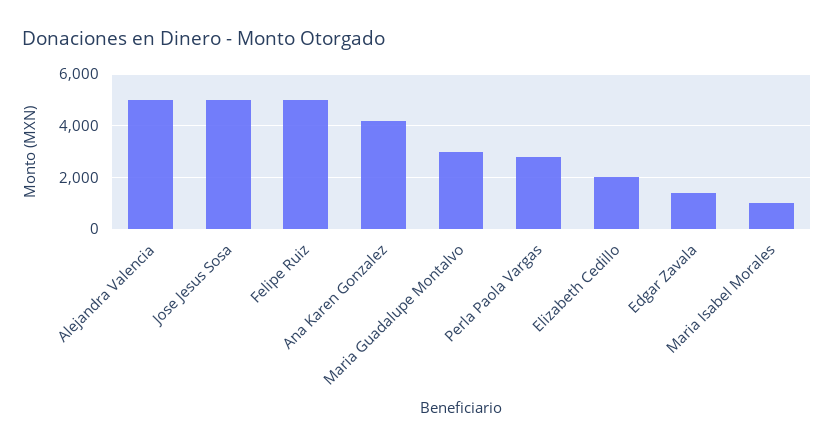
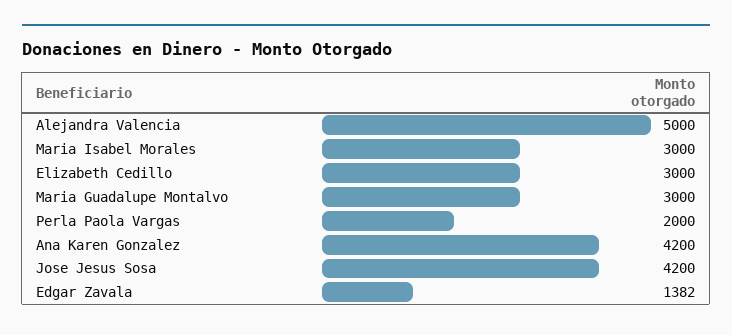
  {
    "Alejandra Valencia": 5000,
-   "Jose Jesus Sosa": 5000,
+   "Jose Jesus Sosa": 4200,
-   "Felipe Ruiz": 5000,
    "Ana Karen Gonzalez": 4200,
    "Maria Guadalupe Montalvo": 3000,
-   "Perla Paola Vargas": 2750,
+   "Perla Paola Vargas": 2000,
-   "Elizabeth Cedillo": 2000,
+   "Elizabeth Cedillo": 3000,
    "Edgar Zavala": 1382,
-   "Maria Isabel Morales": 1000
+   "Maria Isabel Morales": 3000
  }

